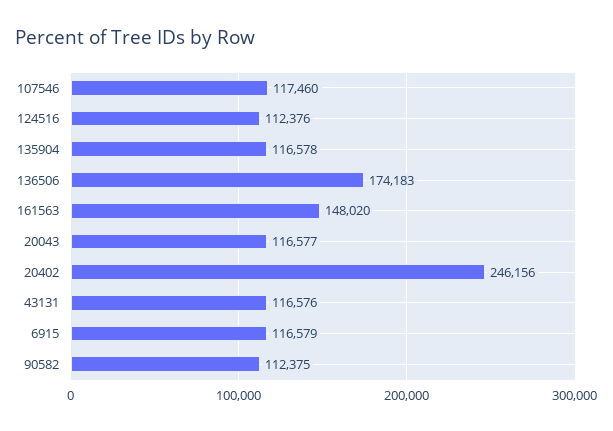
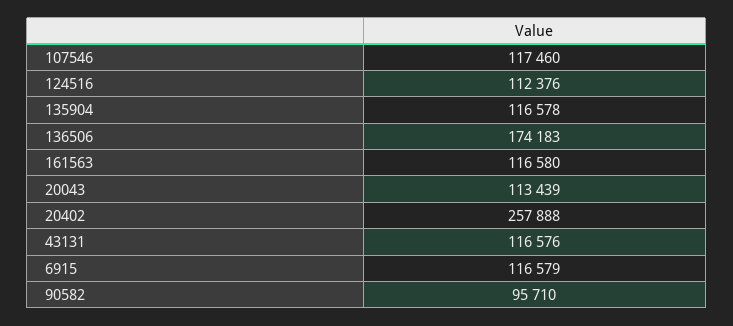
  {
    "107546": 117460,
    "124516": 112376,
    "135904": 116578,
    "136506": 174183,
-   "161563": 148020,
+   "161563": 116580,
-   "20043": 116577,
+   "20043": 113439,
-   "20402": 246156,
+   "20402": 257888,
    "43131": 116576,
    "6915": 116579,
-   "90582": 112375
+   "90582": 95710
  }

